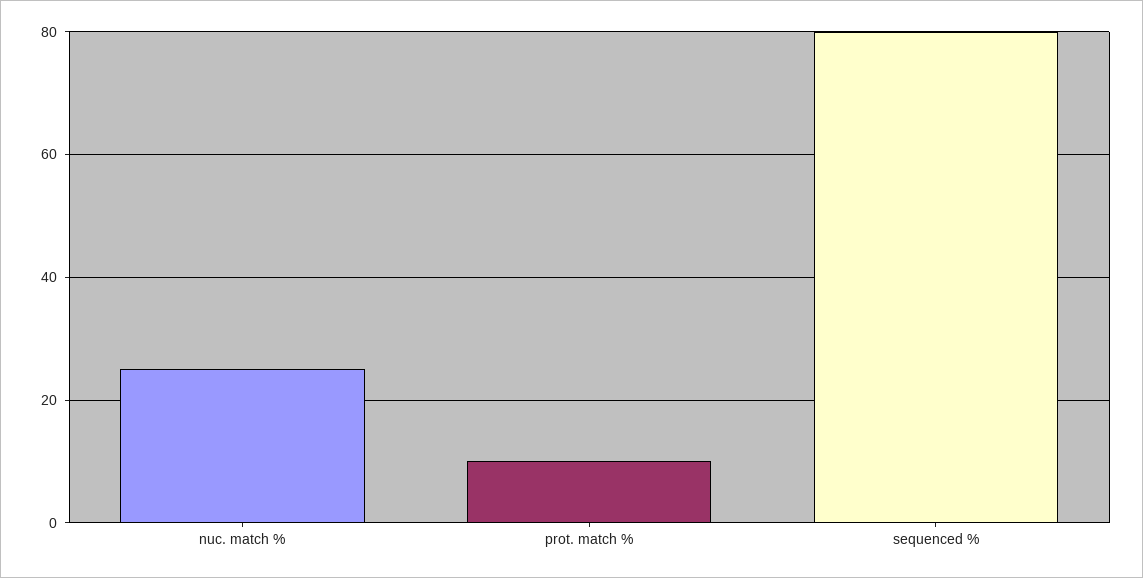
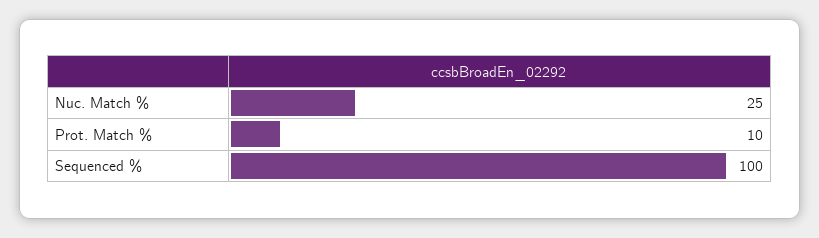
  {
    "nuc. match %": 25,
    "prot. match %": 10,
-   "sequenced %": 80
+   "sequenced %": 100
  }

